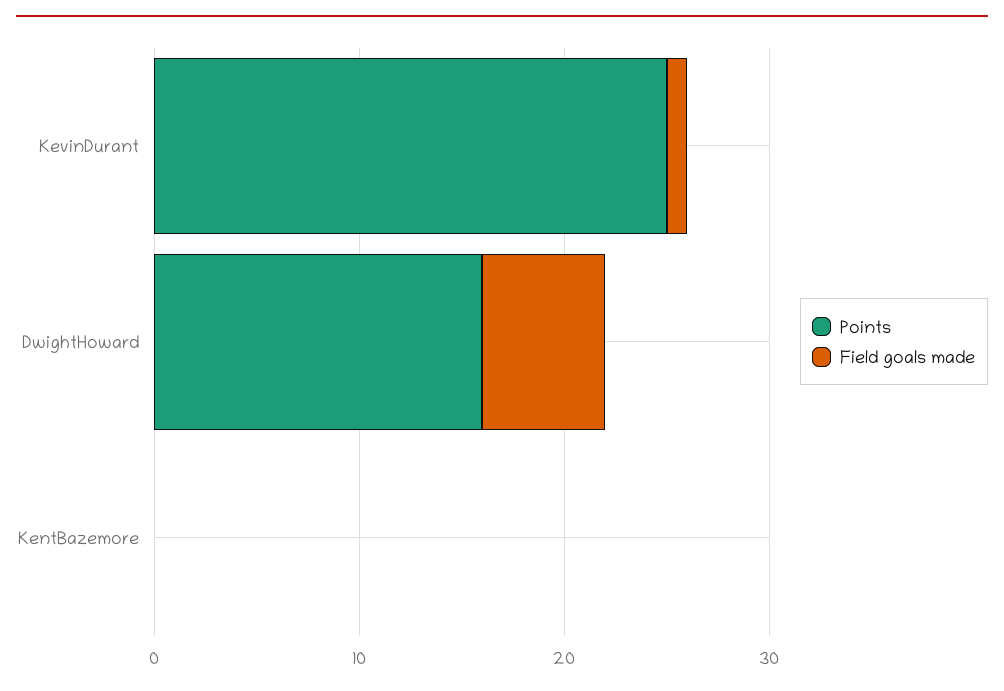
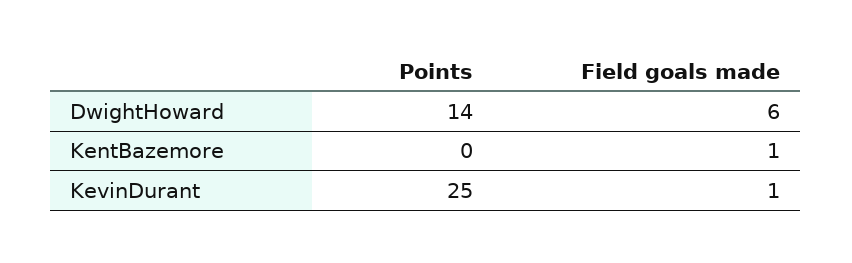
  {
    "Points": {
      "KevinDurant": 25,
-     "DwightHoward": 16,
+     "DwightHoward": 14,
      "KentBazemore": 0
    },
    "Field goals made": {
      "KevinDurant": 1,
      "DwightHoward": 6,
-     "KentBazemore": 0
+     "KentBazemore": 1
    }
  }

